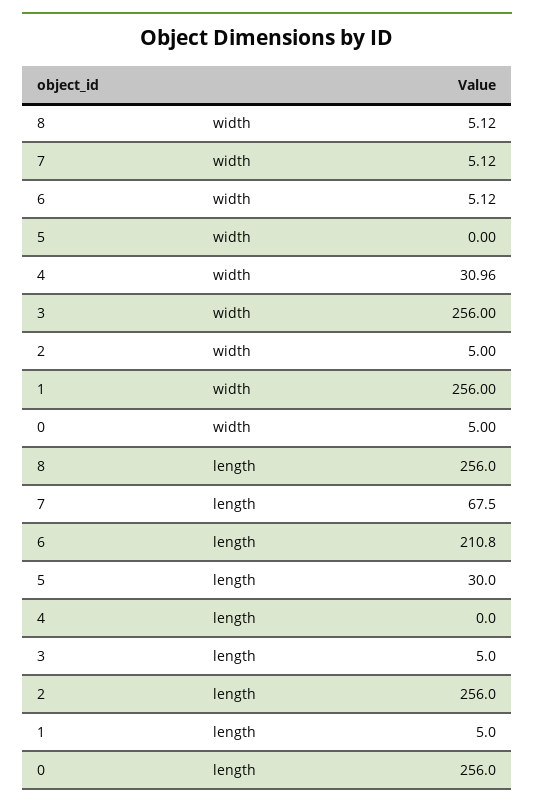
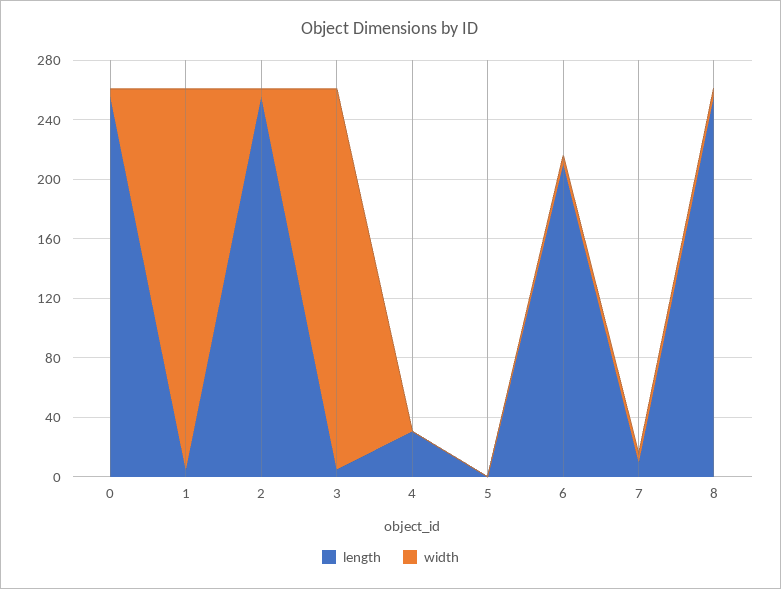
  {
    "width": {
      "8": 5.12,
      "7": 5.12,
      "6": 5.12,
      "5": 0,
-     "4": 30.96,
+     "4": 0,
      "3": 256,
      "2": 5,
      "1": 256,
      "0": 5
    },
    "length": {
      "8": 256,
-     "7": 67.5,
+     "7": 10,
      "6": 210.8,
-     "5": 30,
+     "5": 0,
-     "4": 0,
+     "4": 30,
      "3": 5,
      "2": 256,
      "1": 5,
      "0": 256
    }
  }

